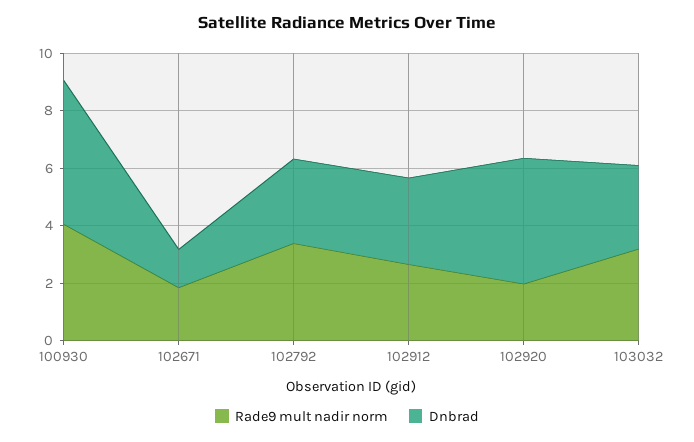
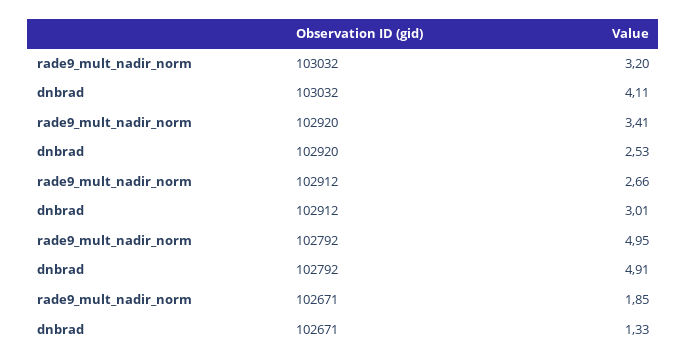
  {
    "Rade9 mult nadir norm": {
-     "100930": 4,
      "102671": 1.85,
-     "102792": 3.5,
+     "102792": 4.95,
      "102912": 2.66,
-     "102920": 2,
+     "102920": 3.41,
      "103032": 3.2
    },
    "Dnbrad": {
-     "100930": 5,
      "102671": 1.33,
-     "102792": 3,
+     "102792": 4.91,
      "102912": 3.01,
-     "102920": 4.5,
+     "102920": 2.53,
-     "103032": 3
+     "103032": 4.11
    }
  }

